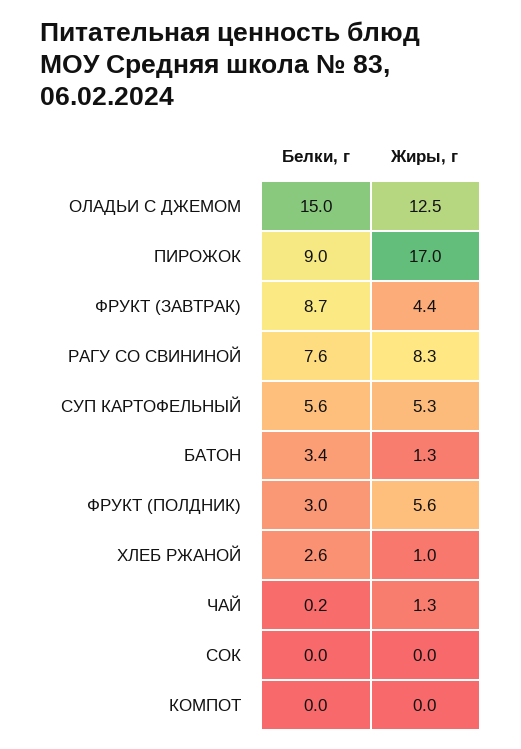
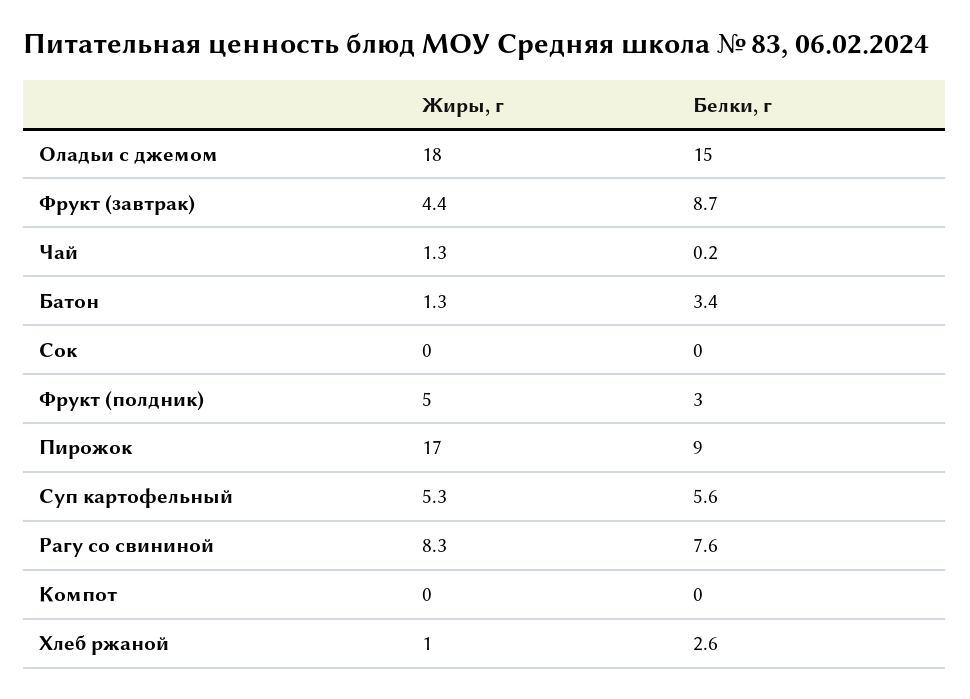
  {
    "Белки, г": {
      "ОЛАДЬИ С ДЖЕМОМ": 15,
      "ПИРОЖОК": 9,
      "ФРУКТ (ЗАВТРАК)": 8.7,
      "РАГУ СО СВИНИНОЙ": 7.6,
      "СУП КАРТОФЕЛЬНЫЙ": 5.6,
      "БАТОН": 3.4,
      "ФРУКТ (ПОЛДНИК)": 3,
      "ХЛЕБ РЖАНОЙ": 2.6,
      "ЧАЙ": 0.2,
      "СОК": 0,
      "КОМПОТ": 0
    },
    "Жиры, г": {
-     "ОЛАДЬИ С ДЖЕМОМ": 12.5,
+     "ОЛАДЬИ С ДЖЕМОМ": 18,
      "ПИРОЖОК": 17,
      "ФРУКТ (ЗАВТРАК)": 4.4,
      "РАГУ СО СВИНИНОЙ": 8.3,
      "СУП КАРТОФЕЛЬНЫЙ": 5.3,
      "БАТОН": 1.3,
-     "ФРУКТ (ПОЛДНИК)": 5.6,
+     "ФРУКТ (ПОЛДНИК)": 5,
      "ХЛЕБ РЖАНОЙ": 1,
      "ЧАЙ": 1.3,
      "СОК": 0,
      "КОМПОТ": 0
    }
  }

